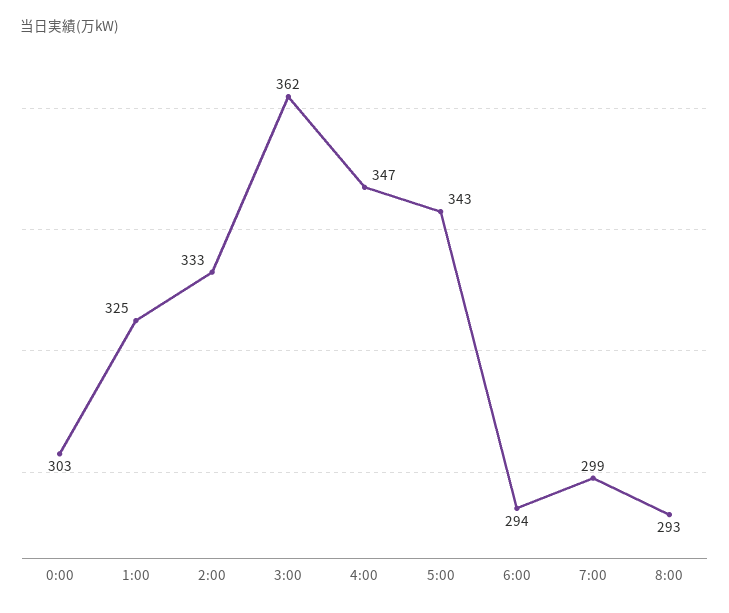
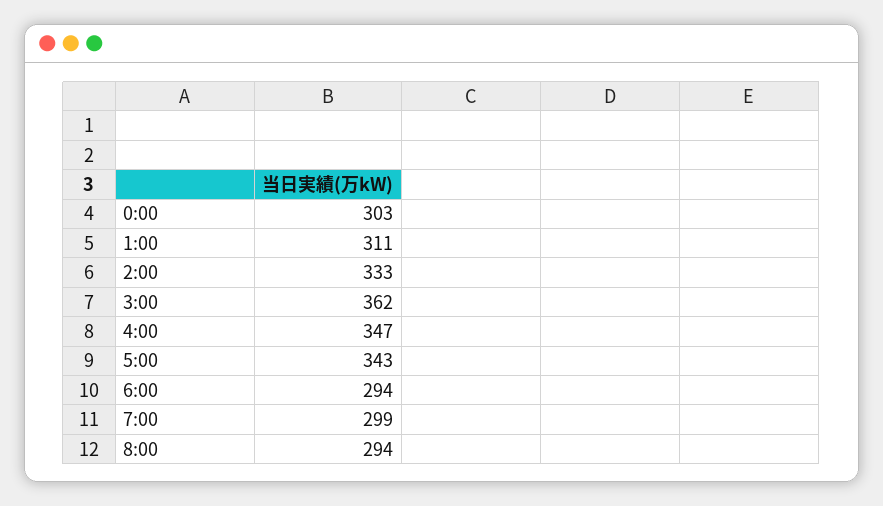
  {
    "0:00": 303,
-   "1:00": 325,
+   "1:00": 311,
    "2:00": 333,
    "3:00": 362,
    "4:00": 347,
    "5:00": 343,
    "6:00": 294,
    "7:00": 299,
-   "8:00": 293
+   "8:00": 294
  }

